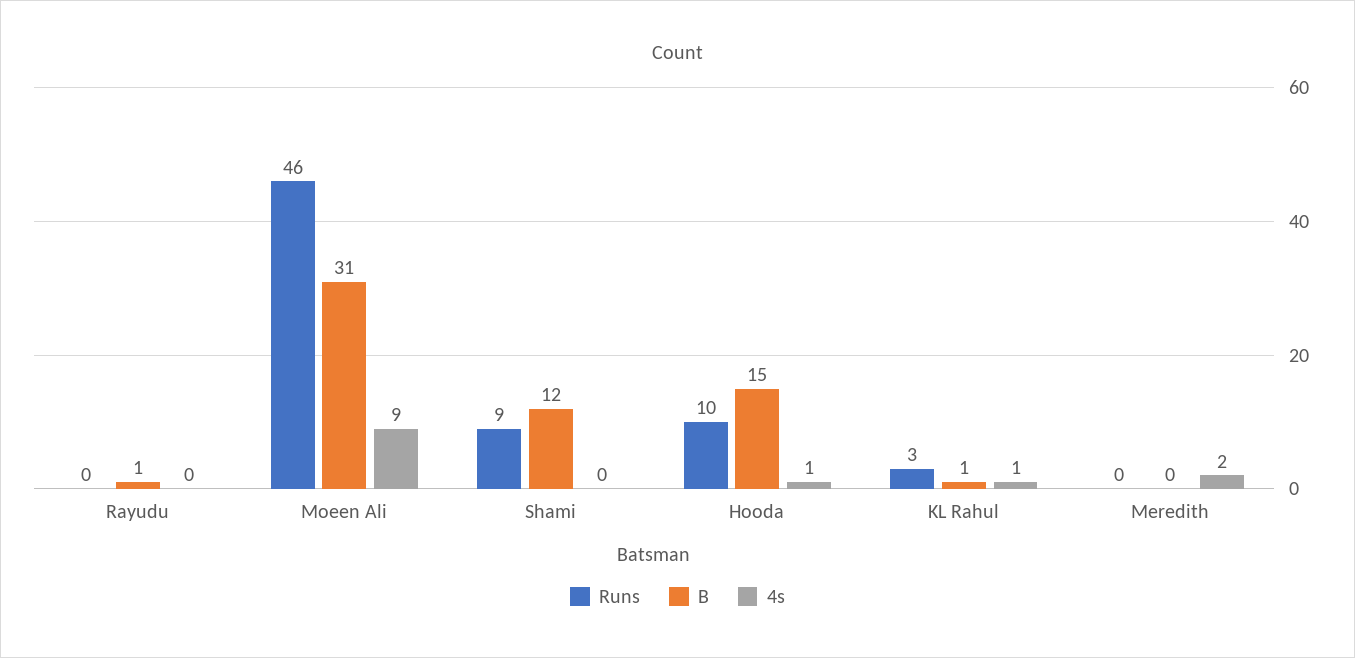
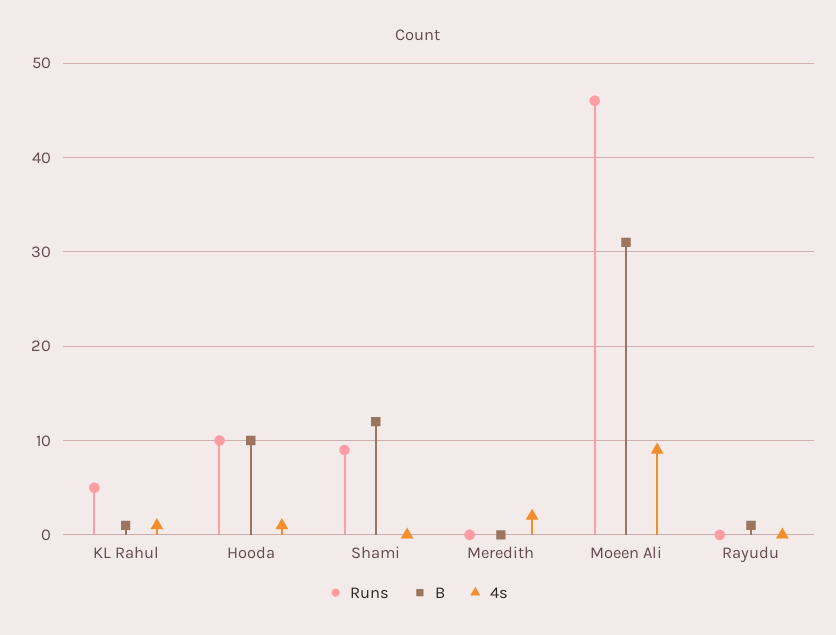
  {
    "Runs": {
      "Rayudu": 0,
      "Moeen Ali": 46,
      "Shami": 9,
      "Hooda": 10,
-     "KL Rahul": 3,
+     "KL Rahul": 5,
      "Meredith": 0
    },
    "B": {
      "Rayudu": 1,
      "Moeen Ali": 31,
      "Shami": 12,
-     "Hooda": 15,
+     "Hooda": 10,
      "KL Rahul": 1,
      "Meredith": 0
    },
    "4s": {
      "Rayudu": 0,
      "Moeen Ali": 9,
      "Shami": 0,
      "Hooda": 1,
      "KL Rahul": 1,
      "Meredith": 2
    }
  }

